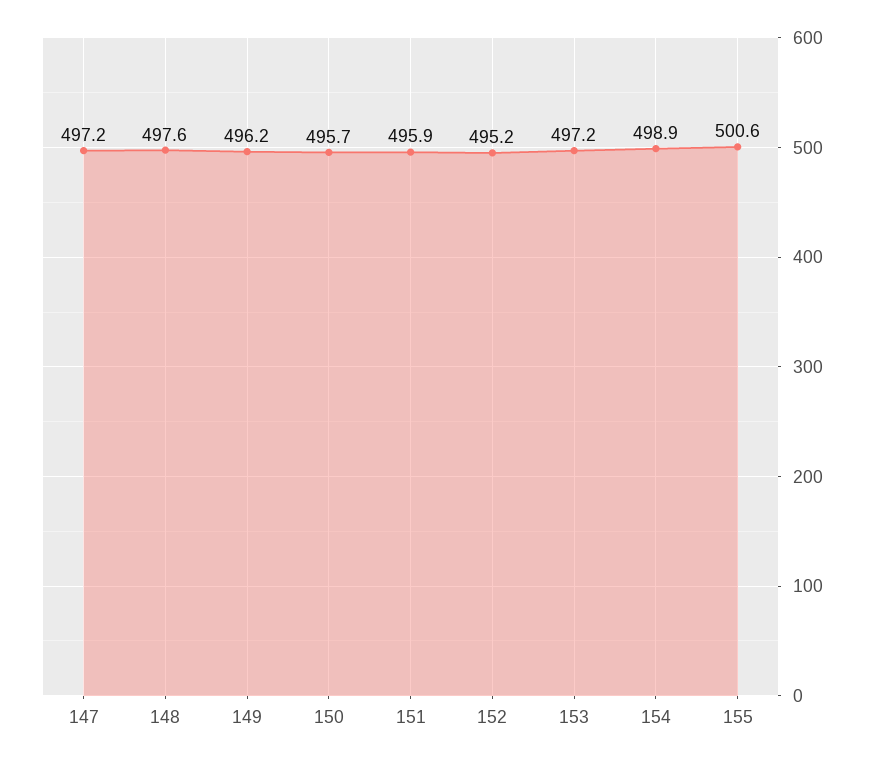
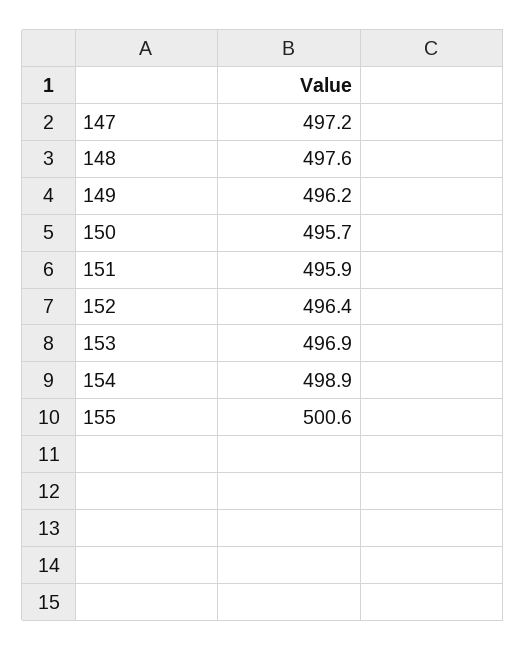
  {
    "147": 497.2,
    "148": 497.6,
    "149": 496.2,
    "150": 495.7,
    "151": 495.9,
-   "152": 495.2,
+   "152": 496.4,
-   "153": 497.2,
+   "153": 496.9,
    "154": 498.9,
    "155": 500.6
  }

